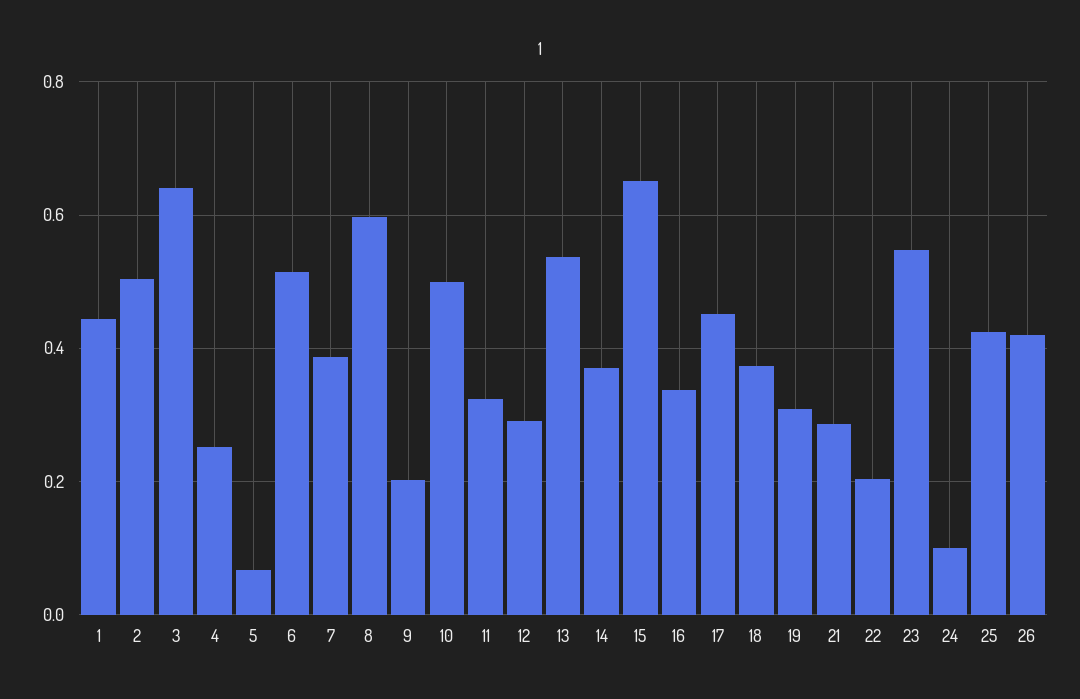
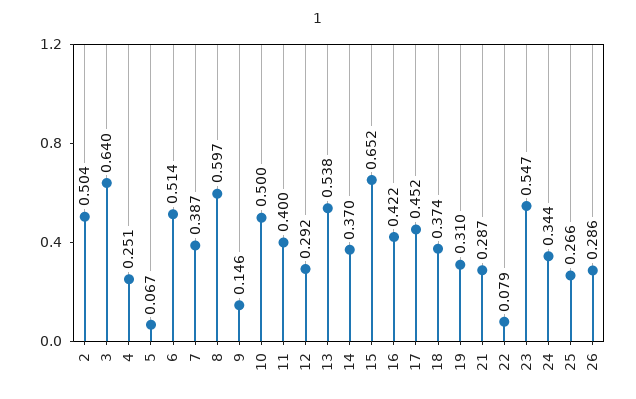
  {
-   "1": 0.44,
    "2": 0.504,
    "3": 0.64,
    "4": 0.251,
    "5": 0.067,
    "6": 0.514,
    "7": 0.387,
    "8": 0.597,
-   "9": 0.2,
+   "9": 0.146,
    "10": 0.5,
-   "11": 0.32,
+   "11": 0.4,
    "12": 0.292,
    "13": 0.538,
    "14": 0.37,
    "15": 0.652,
-   "16": 0.34,
+   "16": 0.422,
    "17": 0.452,
    "18": 0.374,
    "19": 0.31,
    "21": 0.287,
-   "22": 0.2,
+   "22": 0.079,
    "23": 0.547,
-   "24": 0.1,
+   "24": 0.344,
-   "25": 0.42,
+   "25": 0.266,
-   "26": 0.42
+   "26": 0.286
  }

